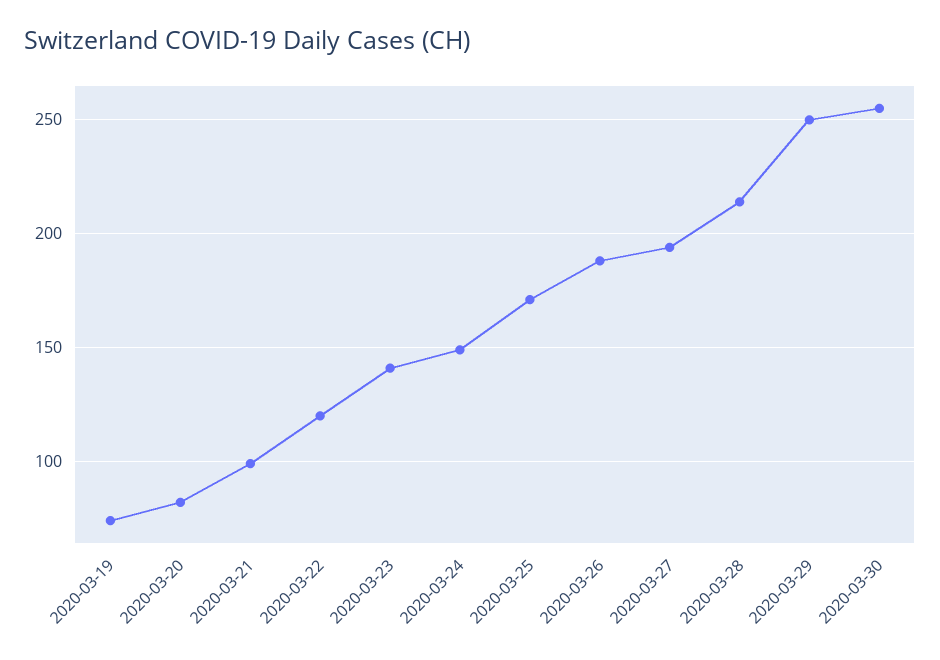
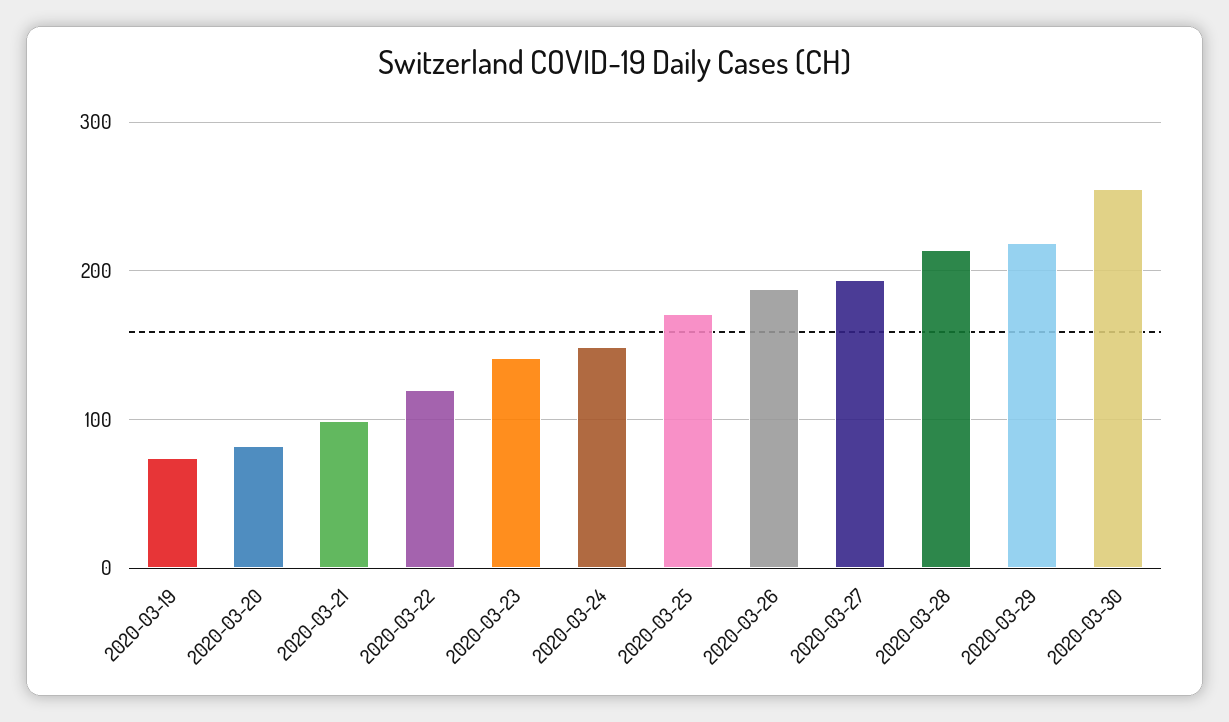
  {
    "2020-03-19": 75,
    "2020-03-20": 80,
    "2020-03-21": 100,
    "2020-03-22": 120,
    "2020-03-23": 140,
    "2020-03-24": 150,
    "2020-03-25": 170,
    "2020-03-26": 190,
    "2020-03-27": 195,
    "2020-03-28": 215,
-   "2020-03-29": 250,
+   "2020-03-29": 220,
    "2020-03-30": 255
  }

